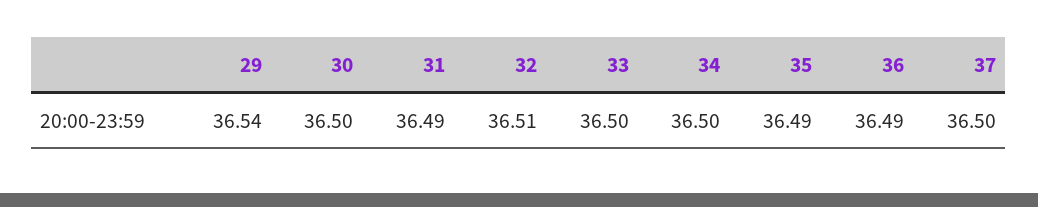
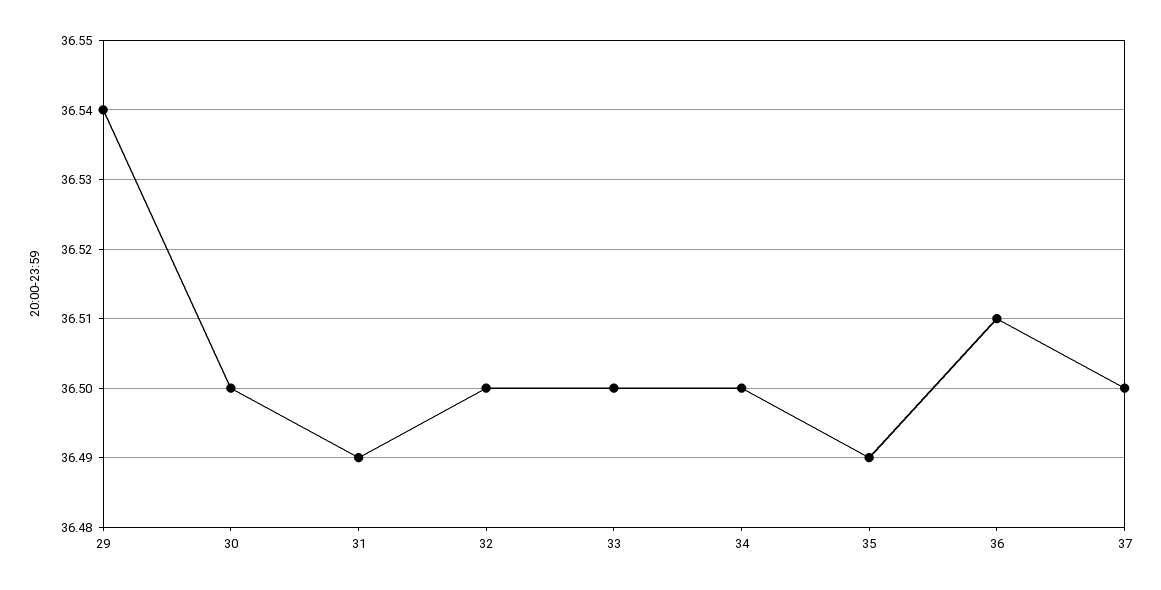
  {
    "29": 36.54,
    "30": 36.5,
    "31": 36.49,
-   "32": 36.51,
+   "32": 36.5,
    "33": 36.5,
    "34": 36.5,
    "35": 36.49,
-   "36": 36.49,
+   "36": 36.51,
    "37": 36.5
  }

